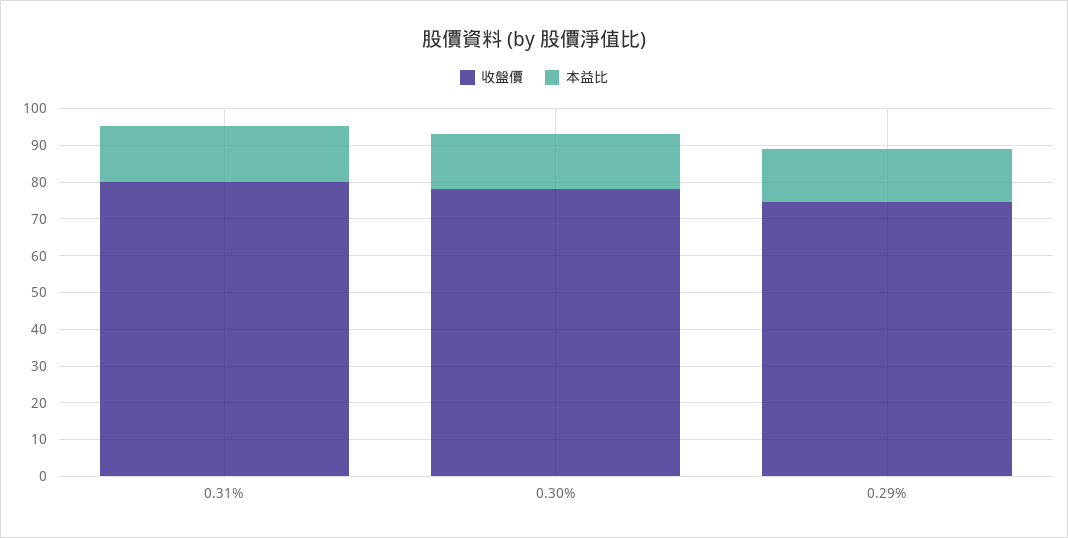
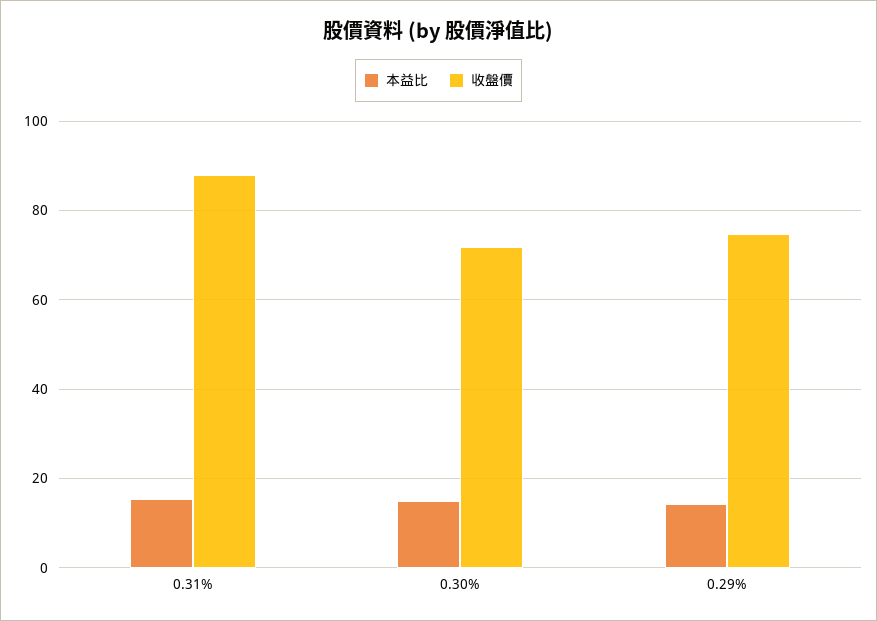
  {
    "收盤價": {
-     "0.31%": 80,
+     "0.31%": 88,
-     "0.30%": 77.5,
+     "0.30%": 72,
      "0.29%": 74
    },
    "本益比": {
      "0.31%": 16,
      "0.30%": 14,
      "0.29%": 14
    }
  }

